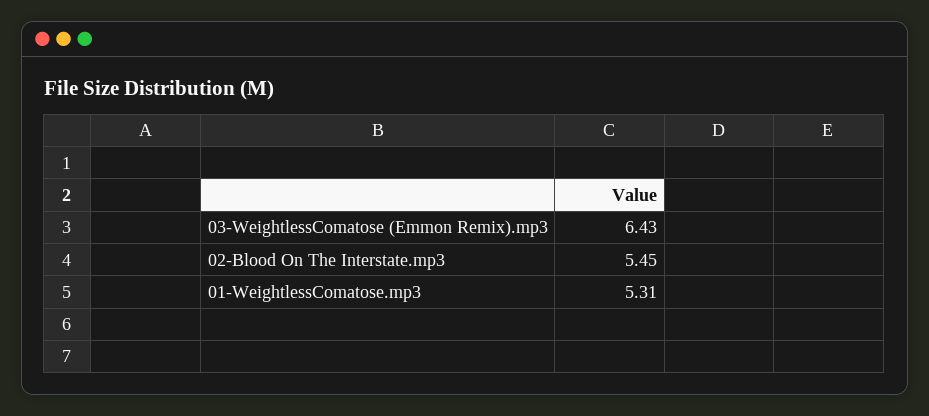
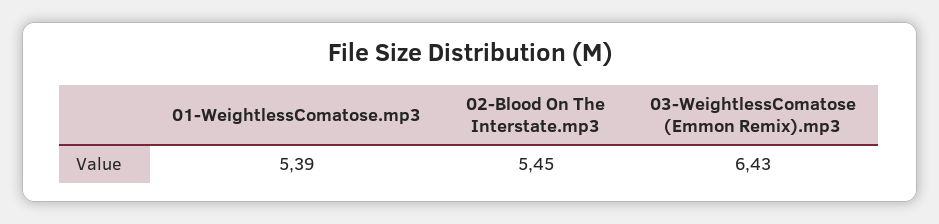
  {
    "03-WeightlessComatose (Emmon Remix).mp3": 6.43,
    "02-Blood On The Interstate.mp3": 5.45,
-   "01-WeightlessComatose.mp3": 5.31
+   "01-WeightlessComatose.mp3": 5.39
  }

